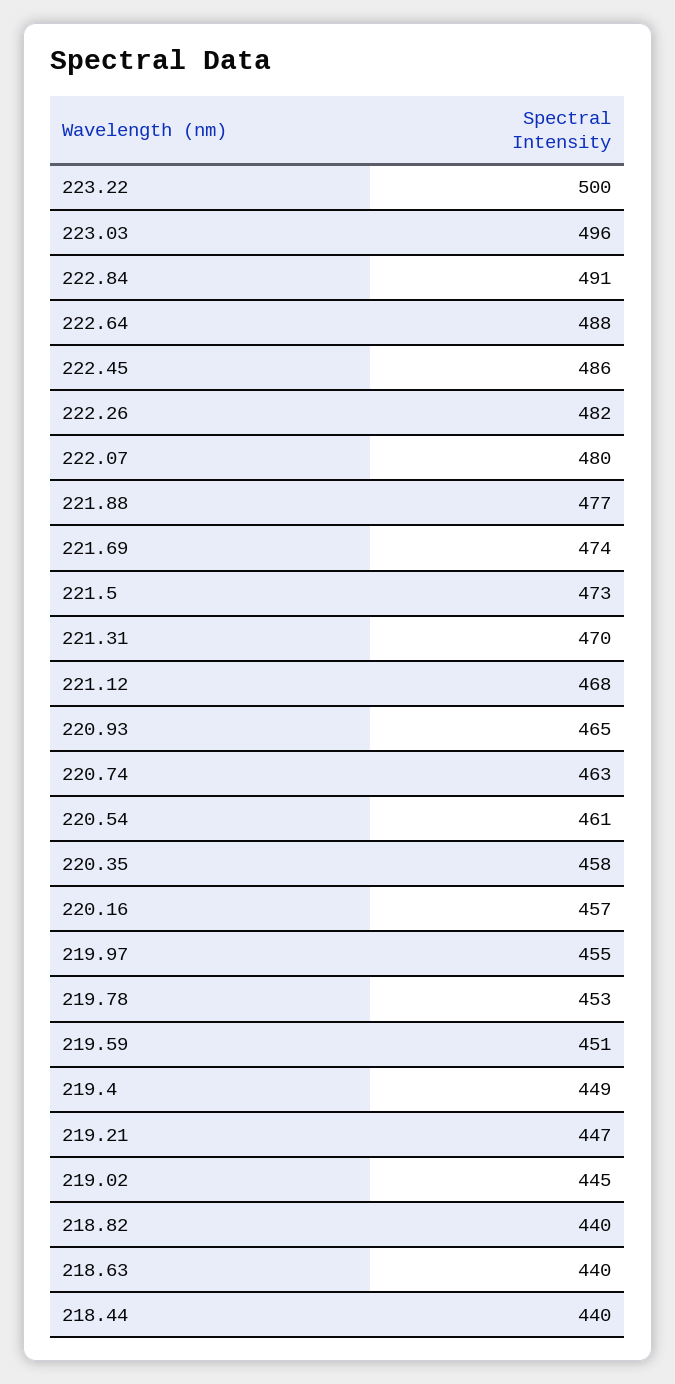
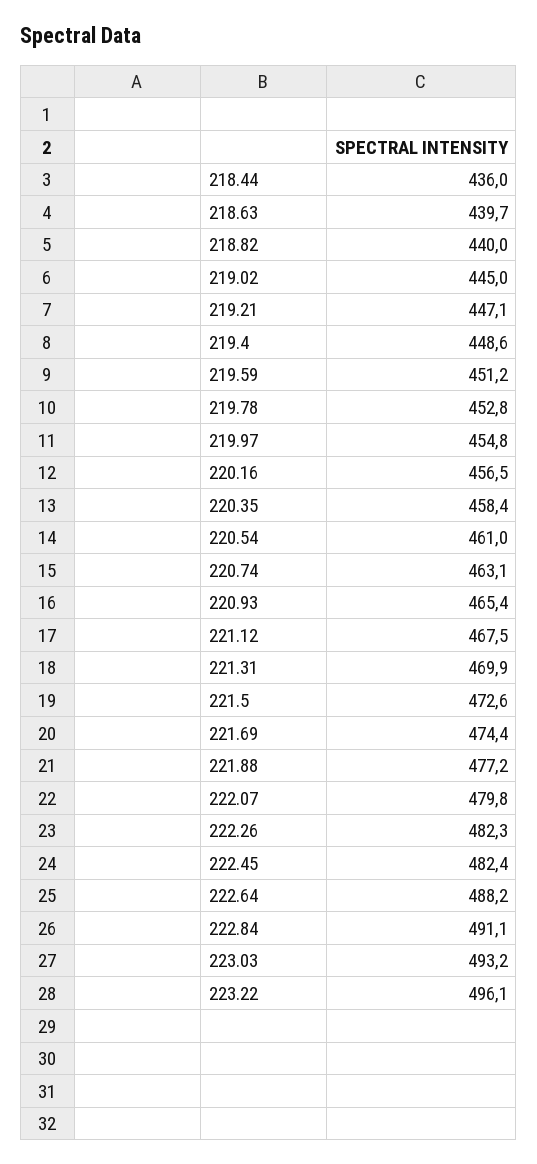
  {
-   "223.22": 500,
+   "223.22": 496.1,
-   "223.03": 496,
+   "223.03": 493.2,
    "222.84": 491.1,
    "222.64": 488.2,
-   "222.45": 486,
+   "222.45": 482.4,
    "222.26": 482.3,
    "222.07": 479.8,
    "221.88": 477.2,
    "221.69": 474.4,
    "221.5": 472.6,
    "221.31": 469.9,
    "221.12": 467.5,
    "220.93": 465.4,
    "220.74": 463.1,
    "220.54": 461,
    "220.35": 458.4,
    "220.16": 456.5,
    "219.97": 454.8,
    "219.78": 452.8,
    "219.59": 451.2,
    "219.4": 448.6,
    "219.21": 447.1,
    "219.02": 445,
    "218.82": 440,
    "218.63": 439.7,
-   "218.44": 440
+   "218.44": 436
  }

